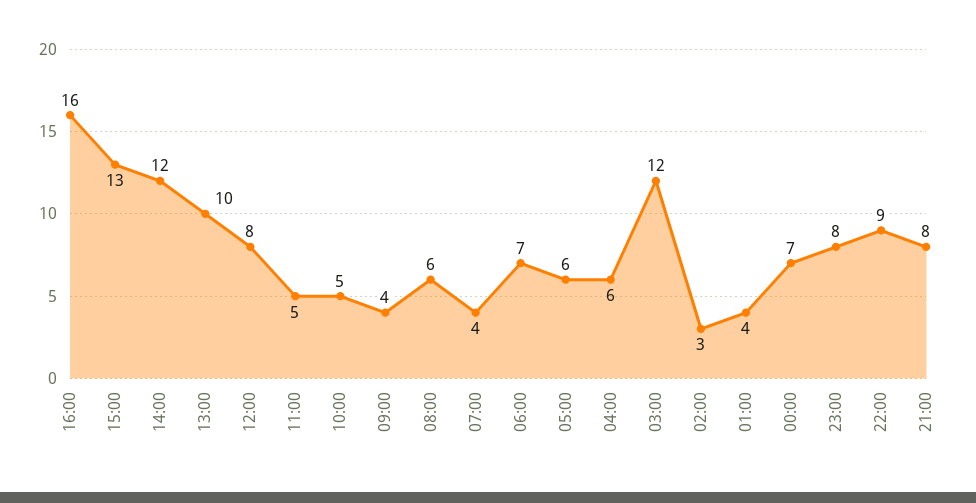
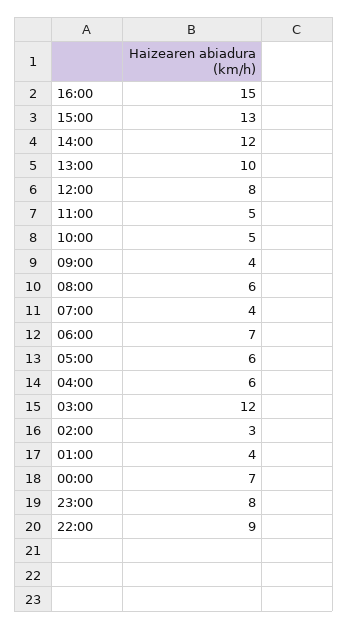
  {
-   "16:00": 16,
+   "16:00": 15,
    "15:00": 13,
    "14:00": 12,
    "13:00": 10,
    "12:00": 8,
    "11:00": 5,
    "10:00": 5,
    "09:00": 4,
    "08:00": 6,
    "07:00": 4,
    "06:00": 7,
    "05:00": 6,
    "04:00": 6,
    "03:00": 12,
    "02:00": 3,
    "01:00": 4,
    "00:00": 7,
    "23:00": 8,
-   "22:00": 9,
+   "22:00": 9
-   "21:00": 8
  }

